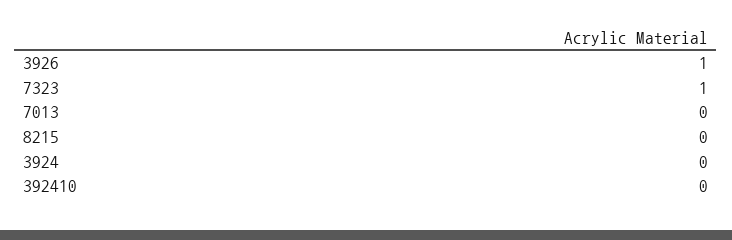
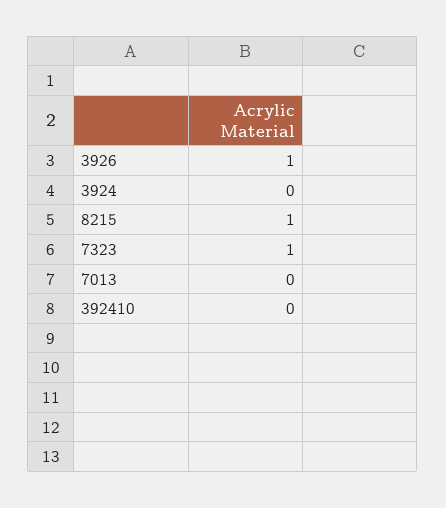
  {
    "3926": 1,
    "7323": 1,
    "7013": 0,
-   "8215": 0,
+   "8215": 1,
    "3924": 0,
    "392410": 0
  }

